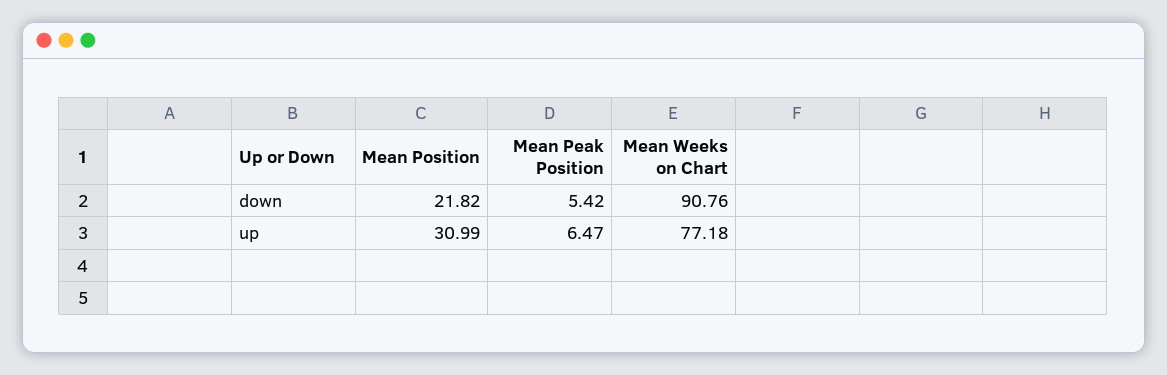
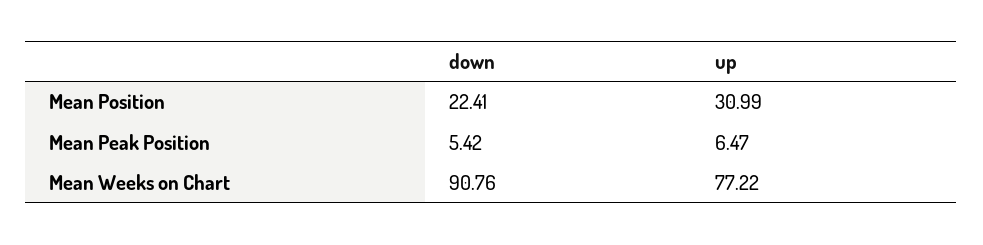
  {
    "Mean Position": {
-     "down": 21.82,
+     "down": 22.41,
      "up": 30.99
    },
    "Mean Peak Position": {
      "down": 5.42,
      "up": 6.47
    },
    "Mean Weeks on Chart": {
      "down": 90.76,
-     "up": 77.18
+     "up": 77.22
    }
  }

